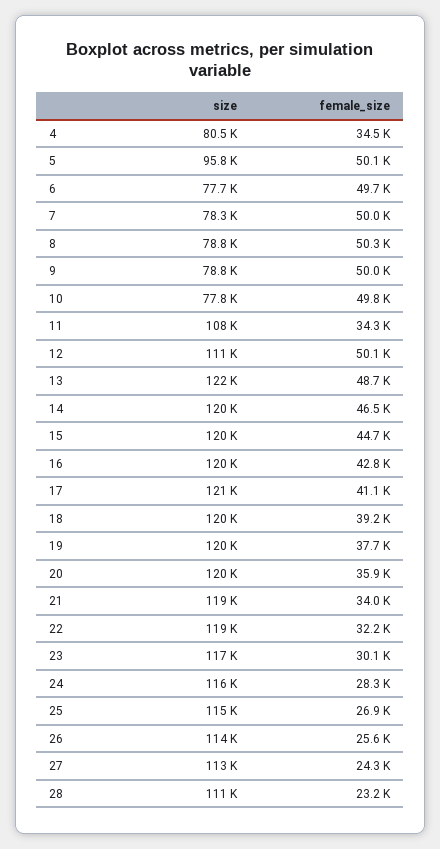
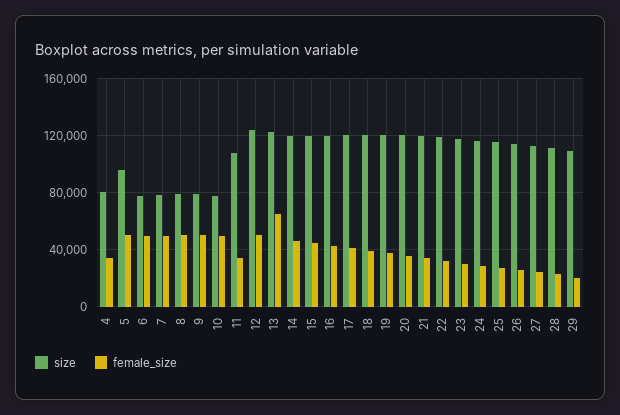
  {
    "size": {
      "4": 80500,
      "5": 95800,
      "6": 77700,
      "7": 78300,
      "8": 78800,
      "9": 78800,
      "10": 77800,
      "11": 108000,
-     "12": 111000,
+     "12": 125000,
      "13": 122000,
      "14": 120000,
      "15": 120000,
      "16": 120000,
      "17": 121000,
      "18": 120000,
      "19": 120000,
      "20": 120000,
      "21": 119000,
      "22": 119000,
      "23": 117000,
      "24": 116000,
      "25": 115000,
      "26": 114000,
      "27": 113000,
-     "28": 111000
+     "28": 111000,
+     "29": 110000
    },
    "female_size": {
      "4": 34500,
      "5": 50100,
      "6": 49700,
      "7": 50000,
      "8": 50300,
      "9": 50000,
      "10": 49800,
      "11": 34300,
      "12": 50100,
-     "13": 48700,
+     "13": 65000,
      "14": 46500,
      "15": 44700,
      "16": 42800,
      "17": 41100,
      "18": 39200,
      "19": 37700,
      "20": 35900,
      "21": 34000,
      "22": 32200,
      "23": 30100,
      "24": 28300,
      "25": 26900,
      "26": 25600,
      "27": 24300,
-     "28": 23200
+     "28": 23200,
+     "29": 20000
    }
  }

